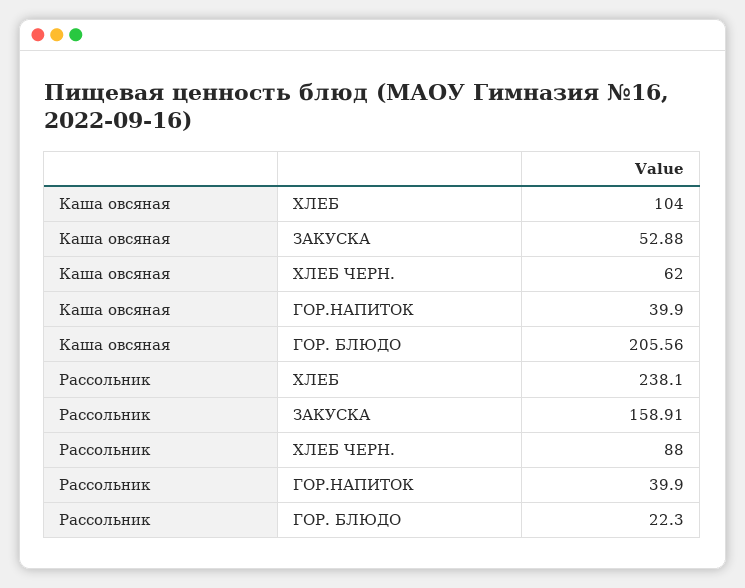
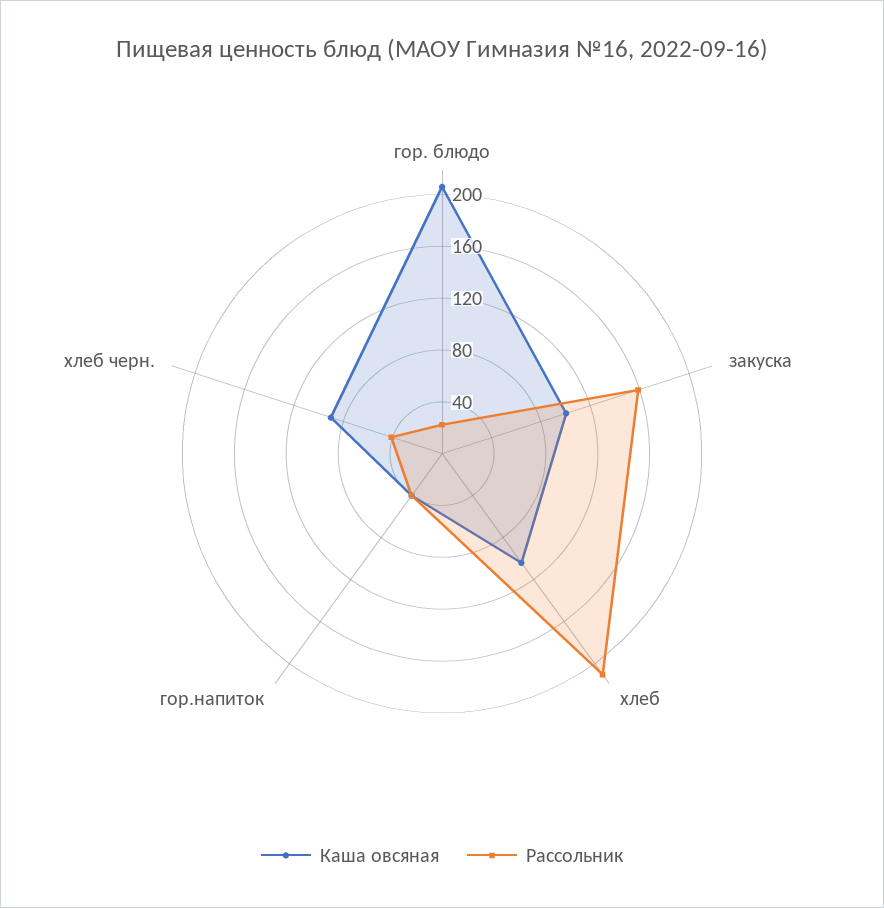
  {
    "Каша овсяная": {
      "ХЛЕБ": 104,
-     "ЗАКУСКА": 52.88,
+     "ЗАКУСКА": 100,
-     "ХЛЕБ ЧЕРН.": 62,
+     "ХЛЕБ ЧЕРН.": 90,
      "ГОР.НАПИТОК": 39.9,
      "ГОР. БЛЮДО": 205.56
    },
    "Рассольник": {
-     "ХЛЕБ": 238.1,
+     "ХЛЕБ": 210,
      "ЗАКУСКА": 158.91,
-     "ХЛЕБ ЧЕРН.": 88,
+     "ХЛЕБ ЧЕРН.": 40,
      "ГОР.НАПИТОК": 39.9,
      "ГОР. БЛЮДО": 22.3
    }
  }

